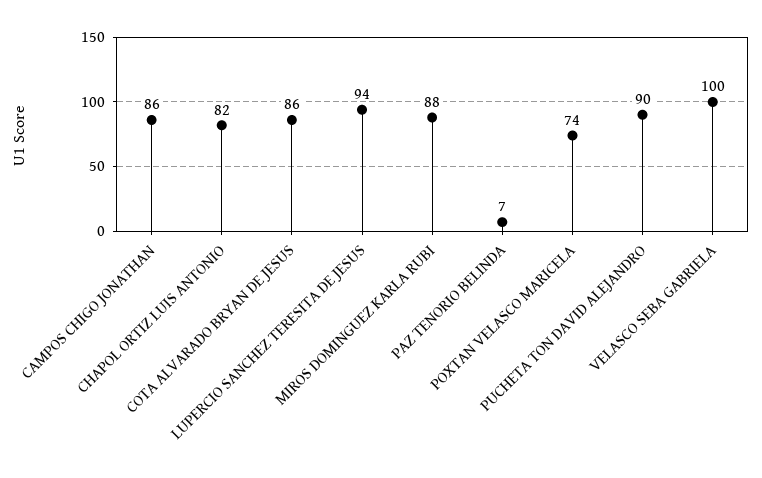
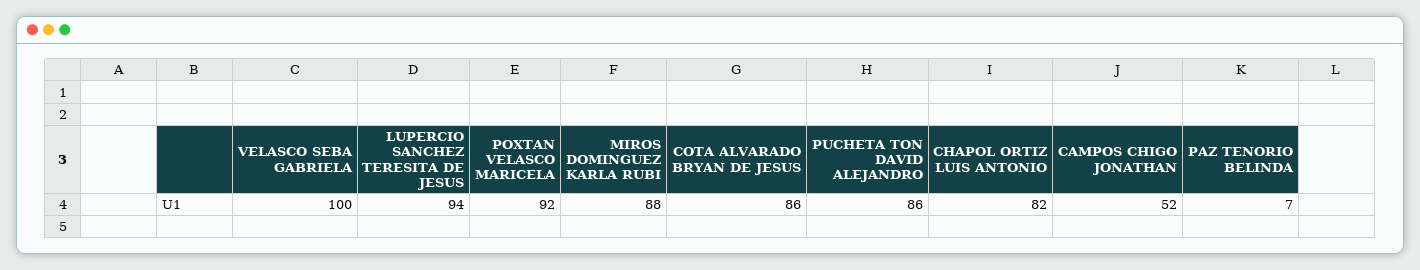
  {
-   "CAMPOS CHIGO JONATHAN": 86,
+   "CAMPOS CHIGO JONATHAN": 52,
    "CHAPOL ORTIZ LUIS ANTONIO": 82,
    "COTA ALVARADO BRYAN DE JESUS": 86,
    "LUPERCIO SANCHEZ TERESITA DE JESUS": 94,
    "MIROS DOMINGUEZ KARLA RUBI": 88,
    "PAZ TENORIO BELINDA": 7,
-   "POXTAN VELASCO MARICELA": 74,
+   "POXTAN VELASCO MARICELA": 92,
-   "PUCHETA TON DAVID ALEJANDRO": 90,
+   "PUCHETA TON DAVID ALEJANDRO": 86,
    "VELASCO SEBA GABRIELA": 100
  }

